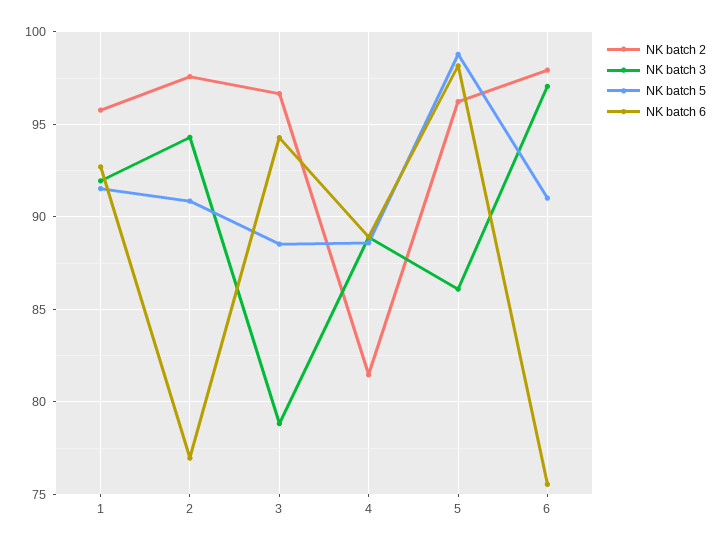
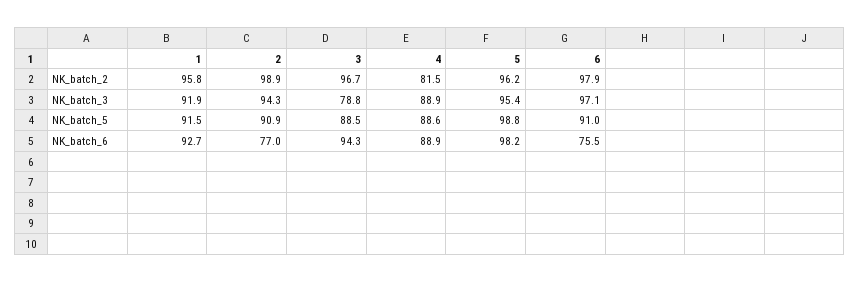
  {
    "NK batch 2": {
      "1": 95.8,
-     "2": 97.5,
+     "2": 98.9,
      "3": 96.7,
      "4": 81.5,
      "5": 96.2,
      "6": 97.9
    },
    "NK batch 3": {
      "1": 91.9,
      "2": 94.3,
      "3": 78.8,
      "4": 88.9,
-     "5": 86,
+     "5": 95.4,
      "6": 97.1
    },
    "NK batch 5": {
      "1": 91.5,
      "2": 90.9,
      "3": 88.5,
      "4": 88.6,
      "5": 98.8,
      "6": 91
    },
    "NK batch 6": {
      "1": 92.7,
      "2": 77,
      "3": 94.3,
      "4": 88.9,
      "5": 98.2,
      "6": 75.5
    }
  }

